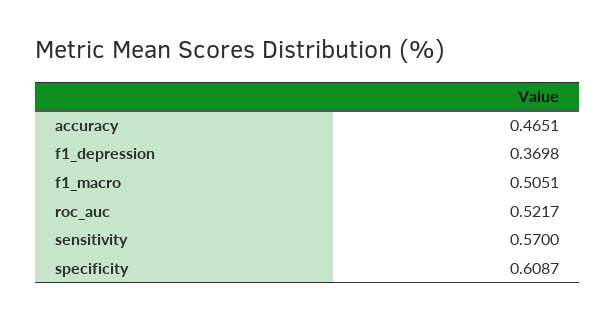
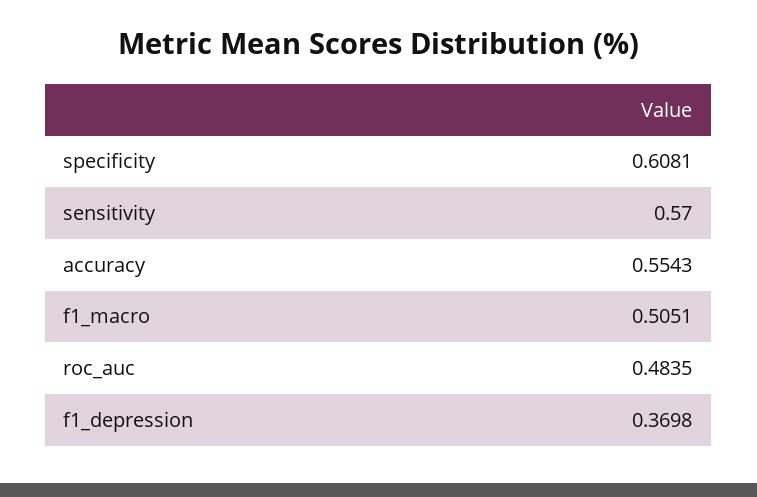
  {
-   "accuracy": 0.4651,
+   "accuracy": 0.5543,
    "f1_depression": 0.3698,
    "f1_macro": 0.5051,
-   "roc_auc": 0.5217,
+   "roc_auc": 0.4835,
    "sensitivity": 0.57,
-   "specificity": 0.6087
+   "specificity": 0.6081
  }

